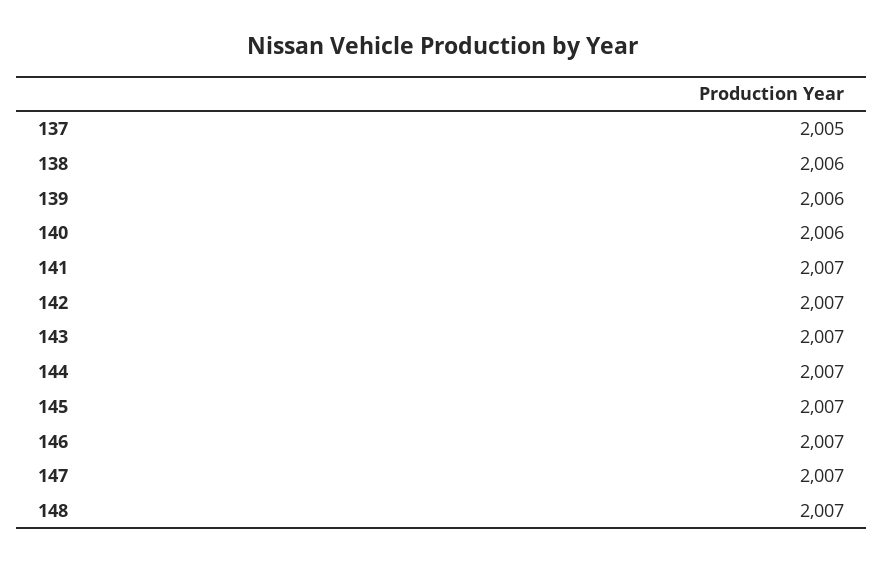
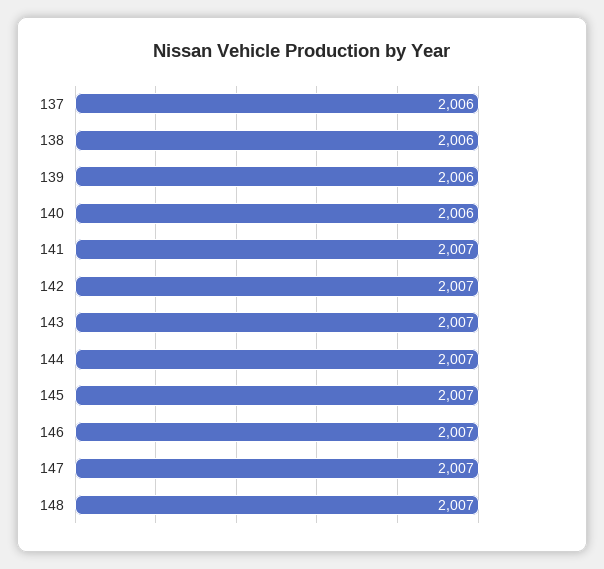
  {
-   "137": 2005,
+   "137": 2006,
    "138": 2006,
    "139": 2006,
    "140": 2006,
    "141": 2007,
    "142": 2007,
    "143": 2007,
    "144": 2007,
    "145": 2007,
    "146": 2007,
    "147": 2007,
    "148": 2007
  }

